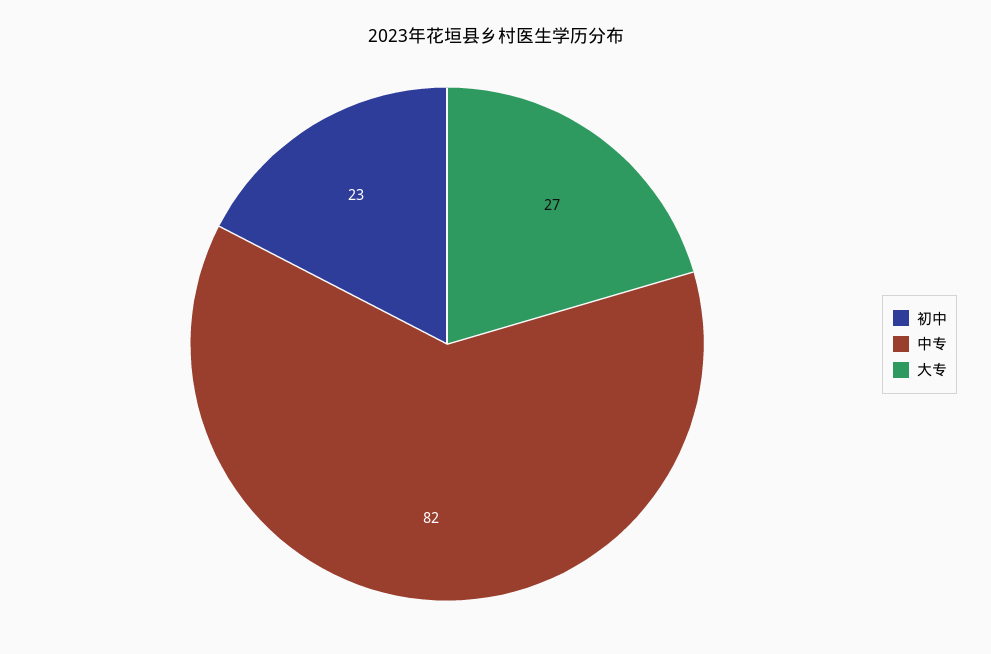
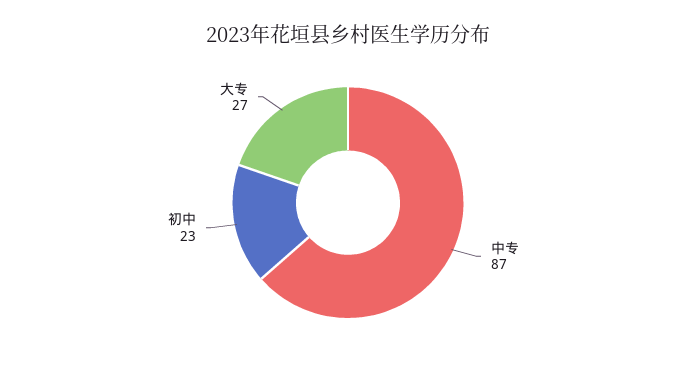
  {
    "初中": 23,
-   "中专": 82,
+   "中专": 87,
    "大专": 27
  }

